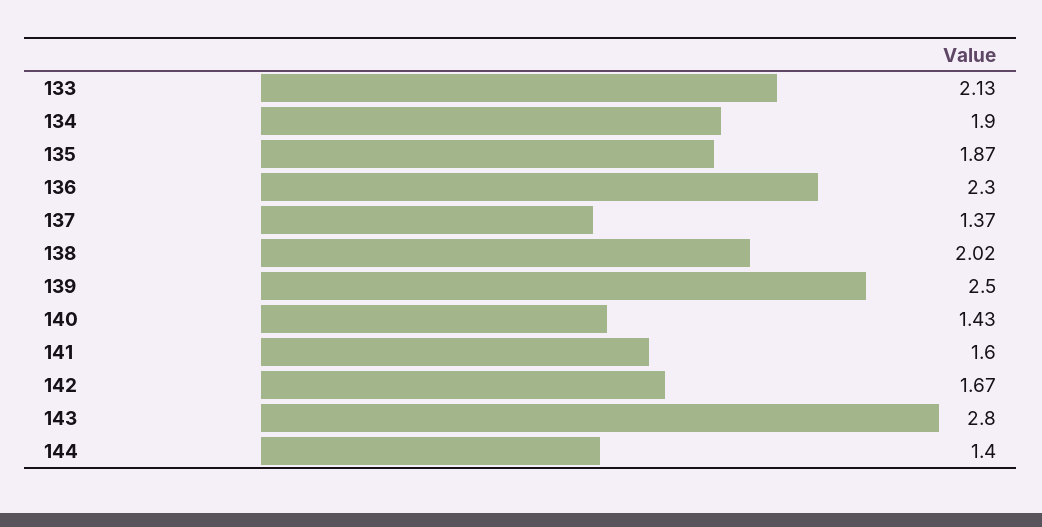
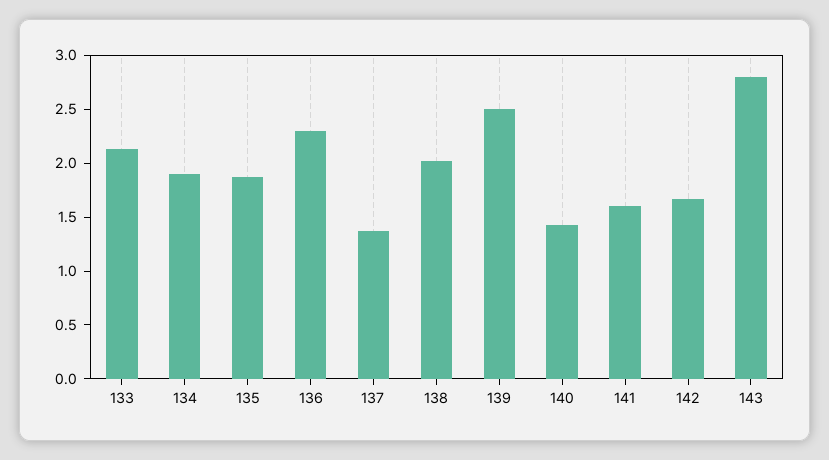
  {
    "133": 2.13,
    "134": 1.9,
    "135": 1.87,
    "136": 2.3,
    "137": 1.37,
    "138": 2.02,
    "139": 2.5,
    "140": 1.43,
    "141": 1.6,
    "142": 1.67,
-   "143": 2.8,
+   "143": 2.8
-   "144": 1.4
  }

